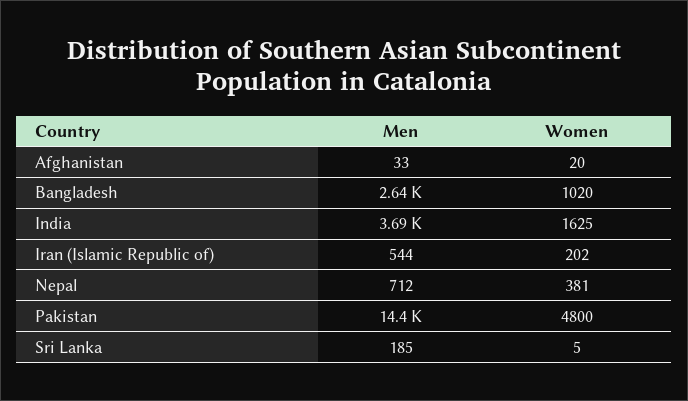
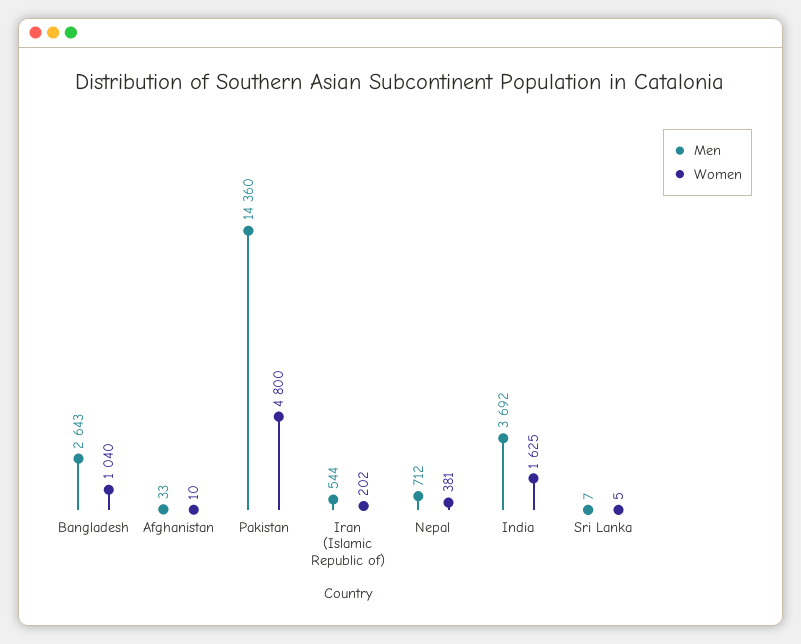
  {
    "Men": {
      "Afghanistan": 33,
      "Bangladesh": 2643,
      "India": 3692,
      "Iran (Islamic Republic of)": 544,
      "Nepal": 712,
      "Pakistan": 14360,
-     "Sri Lanka": 185
+     "Sri Lanka": 7
    },
    "Women": {
-     "Afghanistan": 20,
+     "Afghanistan": 10,
-     "Bangladesh": 1020,
+     "Bangladesh": 1040,
      "India": 1625,
      "Iran (Islamic Republic of)": 202,
      "Nepal": 381,
      "Pakistan": 4800,
      "Sri Lanka": 5
    }
  }

